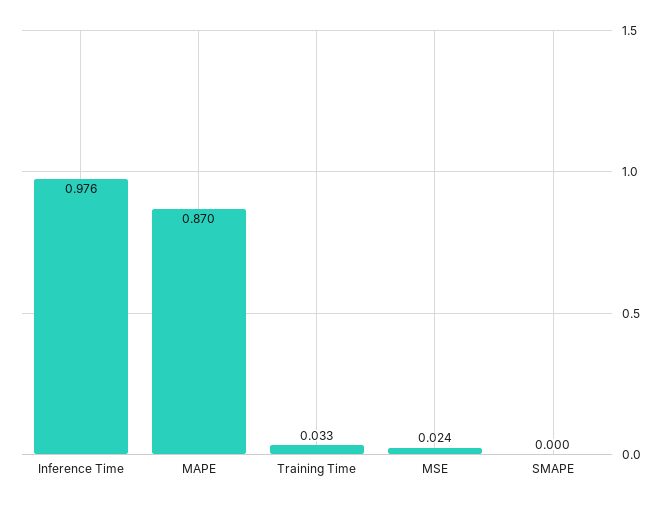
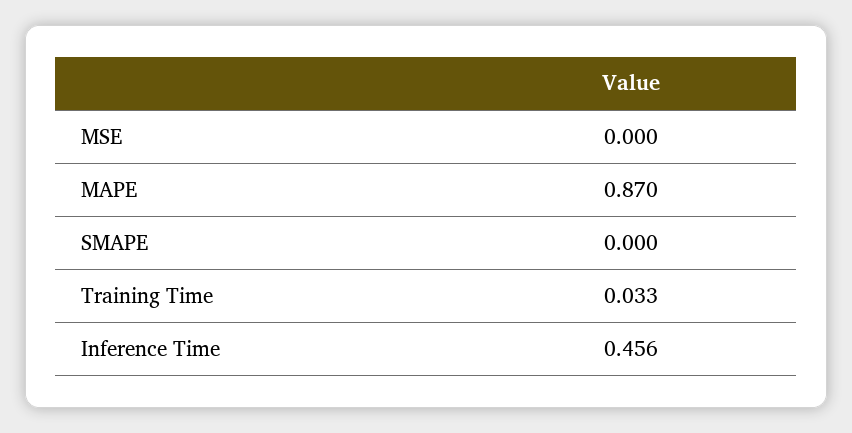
  {
-   "Inference Time": 0.976,
+   "Inference Time": 0.456,
    "MAPE": 0.87,
    "Training Time": 0.033,
-   "MSE": 0.024,
+   "MSE": 0,
    "SMAPE": 0
  }

